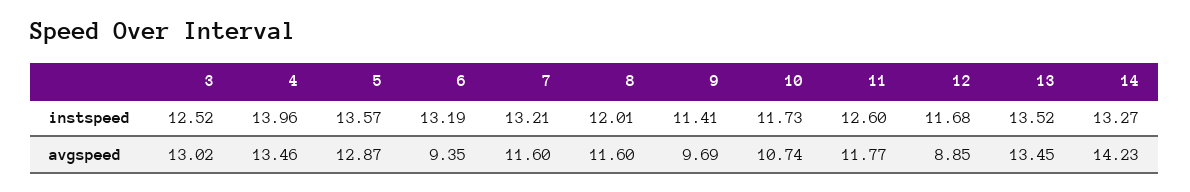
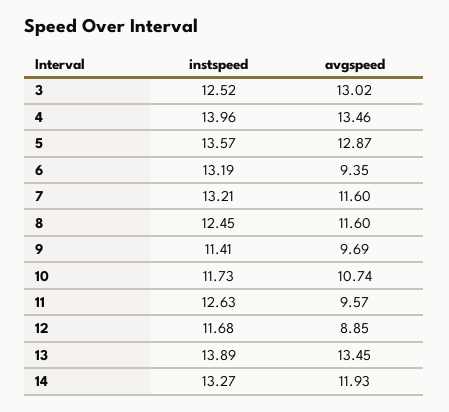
  {
    "3": {
      "instspeed": 12.52,
      "avgspeed": 13.02
    },
    "4": {
      "instspeed": 13.96,
      "avgspeed": 13.46
    },
    "5": {
      "instspeed": 13.57,
      "avgspeed": 12.87
    },
    "6": {
      "instspeed": 13.19,
      "avgspeed": 9.35
    },
    "7": {
      "instspeed": 13.21,
      "avgspeed": 11.6
    },
    "8": {
-     "instspeed": 12.01,
+     "instspeed": 12.45,
      "avgspeed": 11.6
    },
    "9": {
      "instspeed": 11.41,
      "avgspeed": 9.69
    },
    "10": {
      "instspeed": 11.73,
      "avgspeed": 10.74
    },
    "11": {
-     "instspeed": 12.6,
+     "instspeed": 12.63,
-     "avgspeed": 11.77
+     "avgspeed": 9.57
    },
    "12": {
      "instspeed": 11.68,
      "avgspeed": 8.85
    },
    "13": {
-     "instspeed": 13.52,
+     "instspeed": 13.89,
      "avgspeed": 13.45
    },
    "14": {
      "instspeed": 13.27,
-     "avgspeed": 14.23
+     "avgspeed": 11.93
    }
  }

